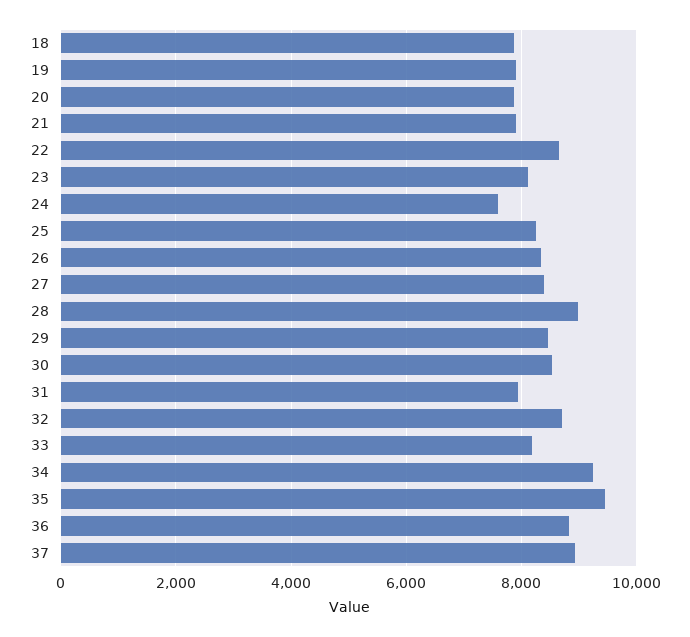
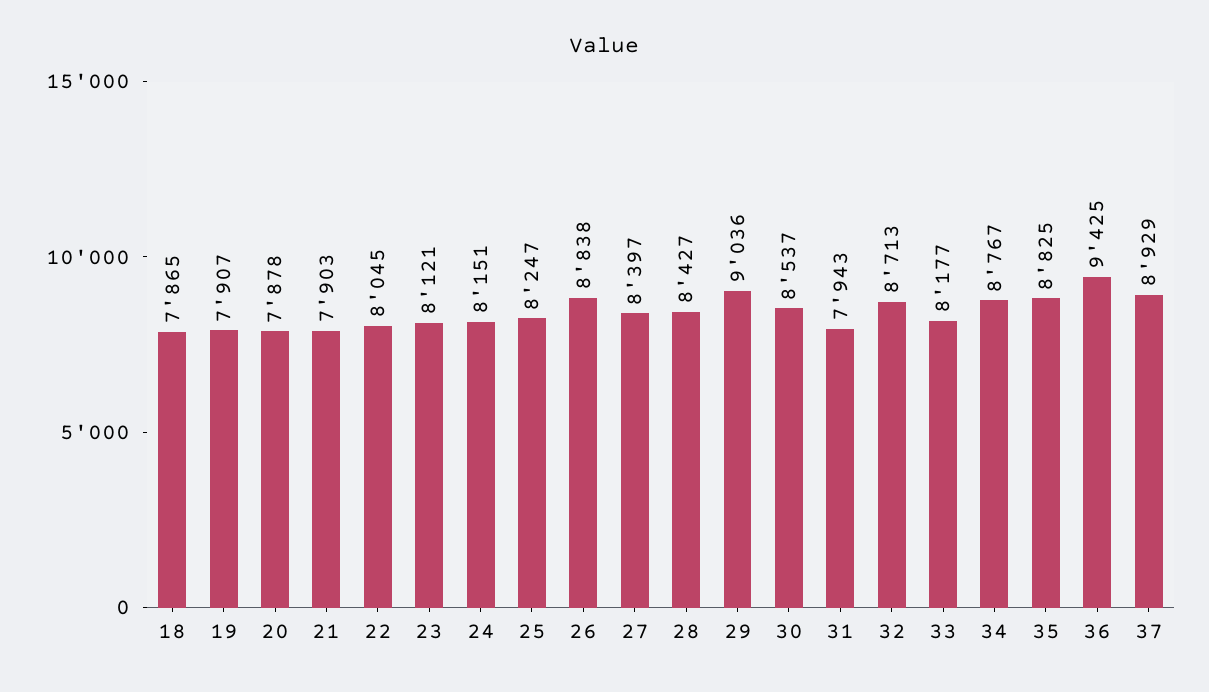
  {
    "18": 7865,
    "19": 7907,
    "20": 7878,
    "21": 7903,
-   "22": 8600,
+   "22": 8045,
    "23": 8121,
-   "24": 7600,
+   "24": 8151,
    "25": 8247,
-   "26": 8400,
+   "26": 8838,
    "27": 8397,
-   "28": 9000,
+   "28": 8427,
-   "29": 8400,
+   "29": 9036,
    "30": 8537,
    "31": 7943,
    "32": 8713,
    "33": 8177,
-   "34": 9200,
+   "34": 8767,
-   "35": 9400,
+   "35": 8825,
-   "36": 8800,
+   "36": 9425,
    "37": 8929
  }

